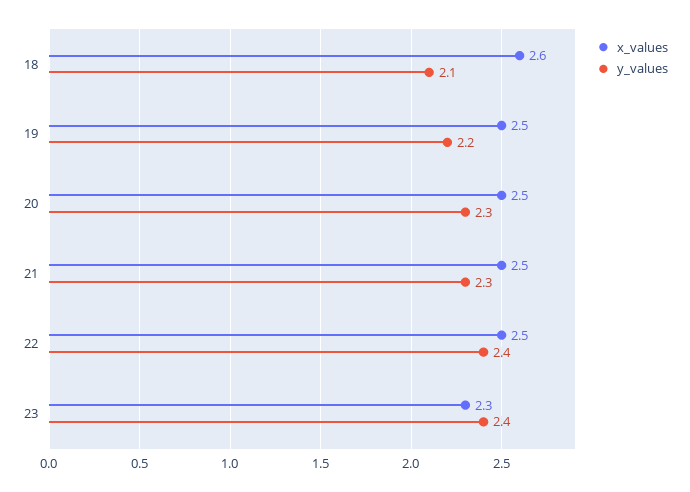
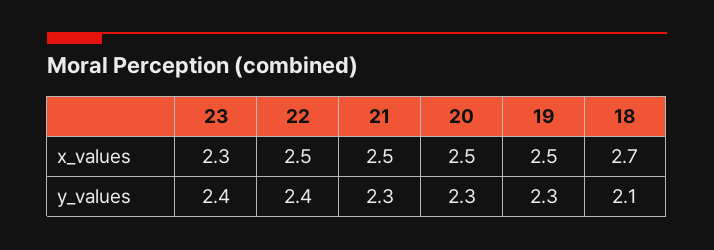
  {
    "x_values": {
-     "18": 2.6,
+     "18": 2.7,
      "19": 2.5,
      "20": 2.5,
      "21": 2.5,
      "22": 2.5,
      "23": 2.3
    },
    "y_values": {
      "18": 2.1,
-     "19": 2.2,
+     "19": 2.3,
      "20": 2.3,
      "21": 2.3,
      "22": 2.4,
      "23": 2.4
    }
  }

